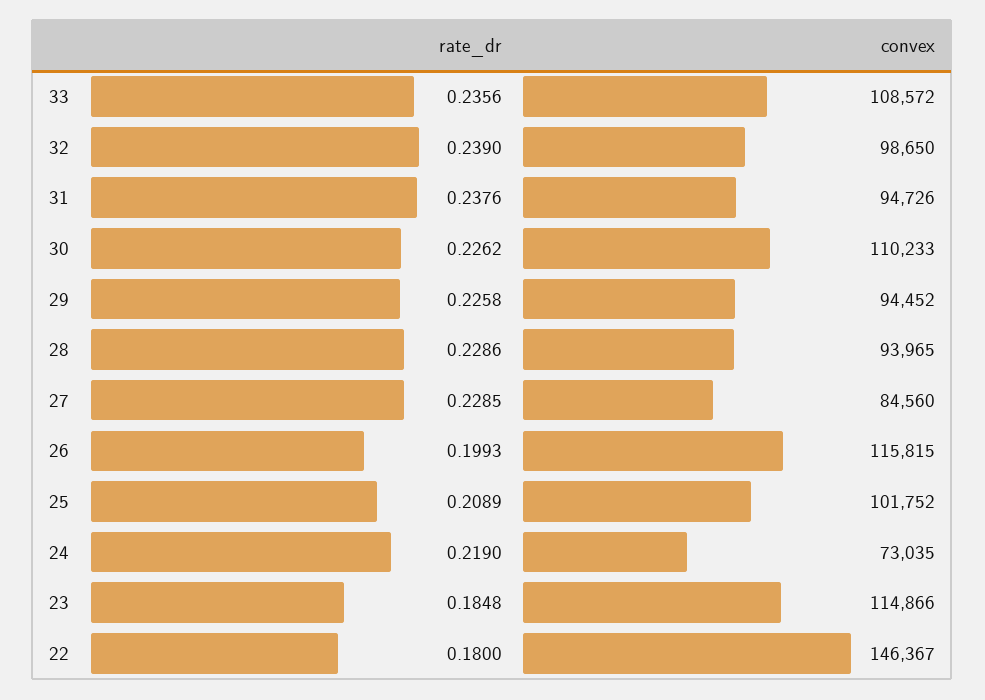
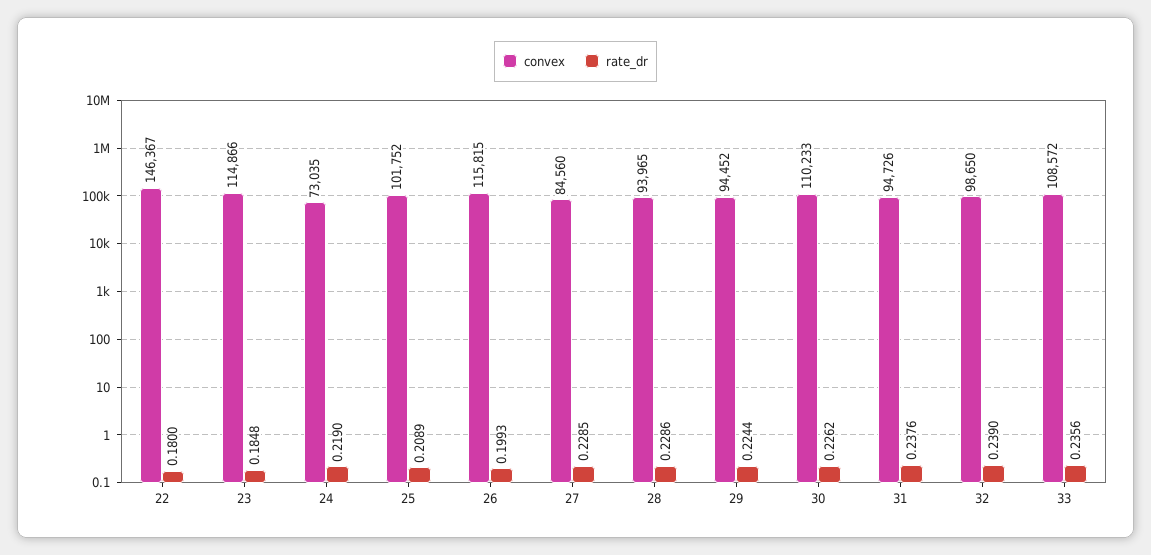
  {
    "rate_dr": {
      "33": 0.2356,
      "32": 0.239,
      "31": 0.2376,
      "30": 0.2262,
-     "29": 0.2258,
+     "29": 0.2244,
      "28": 0.2286,
      "27": 0.2285,
      "26": 0.1993,
      "25": 0.2089,
      "24": 0.219,
      "23": 0.1848,
      "22": 0.18
    },
    "convex": {
      "33": 108572,
      "32": 98650,
      "31": 94726,
      "30": 110233,
      "29": 94452,
      "28": 93965,
      "27": 84560,
      "26": 115815,
      "25": 101752,
      "24": 73035,
      "23": 114866,
      "22": 146367
    }
  }

